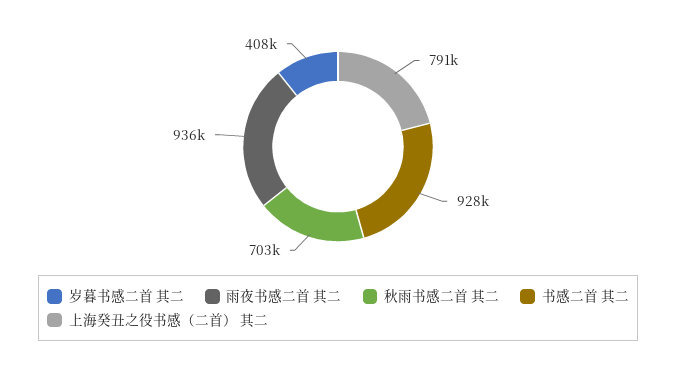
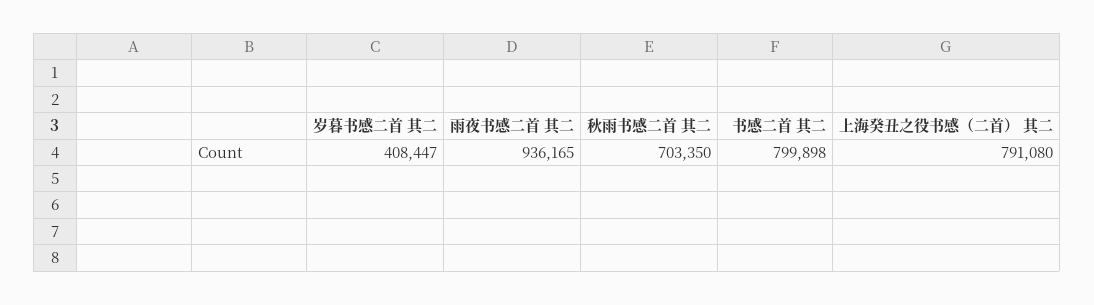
  {
    "岁暮书感二首 其二": 408447,
    "雨夜书感二首 其二": 936165,
    "秋雨书感二首 其二": 703350,
-   "书感二首 其二": 928000,
+   "书感二首 其二": 799898,
    "上海癸丑之役书感（二首） 其二": 791080
  }

